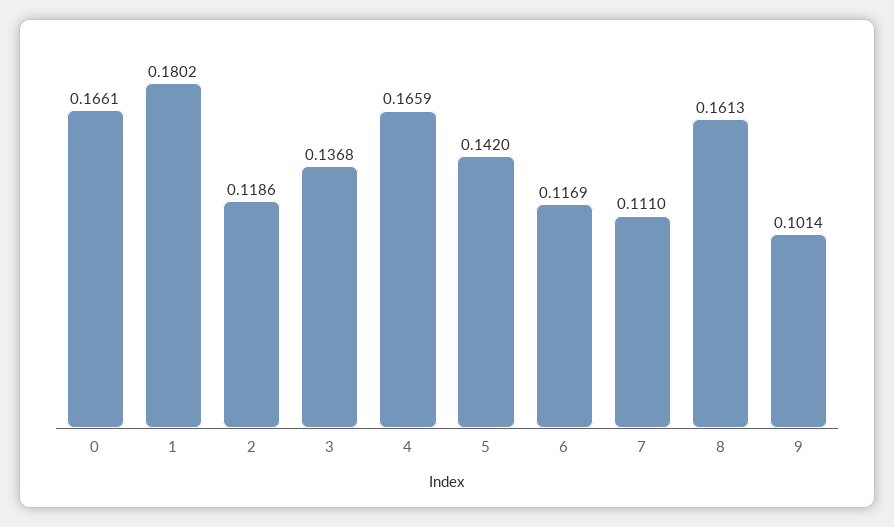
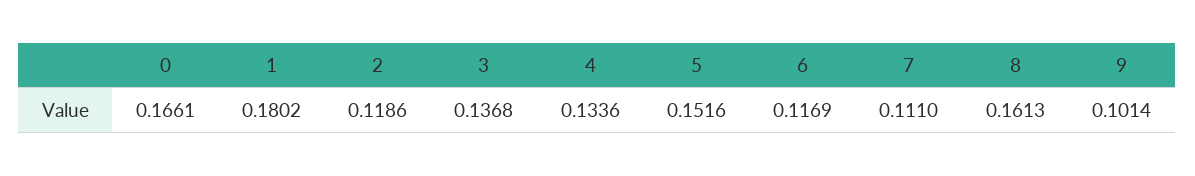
  {
    "0": 0.1661,
    "1": 0.1802,
    "2": 0.1186,
    "3": 0.1368,
-   "4": 0.1659,
+   "4": 0.1336,
-   "5": 0.142,
+   "5": 0.1516,
    "6": 0.1169,
    "7": 0.111,
    "8": 0.1613,
    "9": 0.1014
  }

